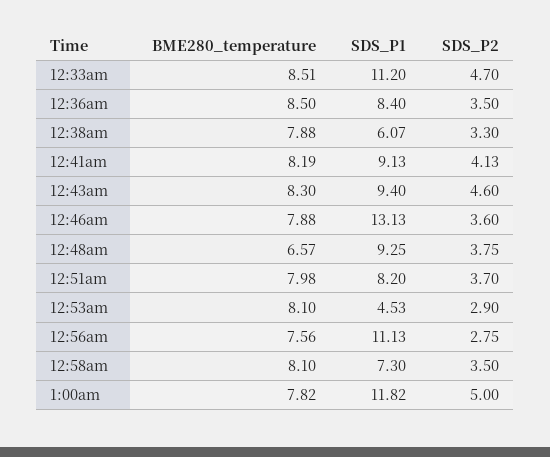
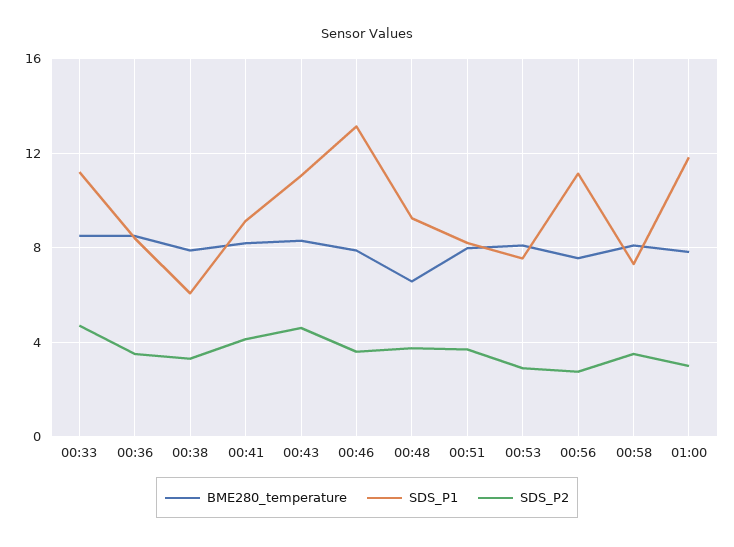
  {
    "BME280_temperature": {
      "12:33am": 8.51,
      "12:36am": 8.5,
      "12:38am": 7.88,
      "12:41am": 8.19,
      "12:43am": 8.3,
      "12:46am": 7.88,
      "12:48am": 6.57,
      "12:51am": 7.98,
      "12:53am": 8.1,
      "12:56am": 7.56,
      "12:58am": 8.1,
      "1:00am": 7.82
    },
    "SDS_P1": {
      "12:33am": 11.2,
      "12:36am": 8.4,
      "12:38am": 6.07,
      "12:41am": 9.13,
-     "12:43am": 9.4,
+     "12:43am": 11,
      "12:46am": 13.13,
      "12:48am": 9.25,
      "12:51am": 8.2,
-     "12:53am": 4.53,
+     "12:53am": 7.5,
      "12:56am": 11.13,
      "12:58am": 7.3,
      "1:00am": 11.82
    },
    "SDS_P2": {
      "12:33am": 4.7,
      "12:36am": 3.5,
      "12:38am": 3.3,
      "12:41am": 4.13,
      "12:43am": 4.6,
      "12:46am": 3.6,
      "12:48am": 3.75,
      "12:51am": 3.7,
      "12:53am": 2.9,
      "12:56am": 2.75,
      "12:58am": 3.5,
-     "1:00am": 5
+     "1:00am": 3
    }
  }

